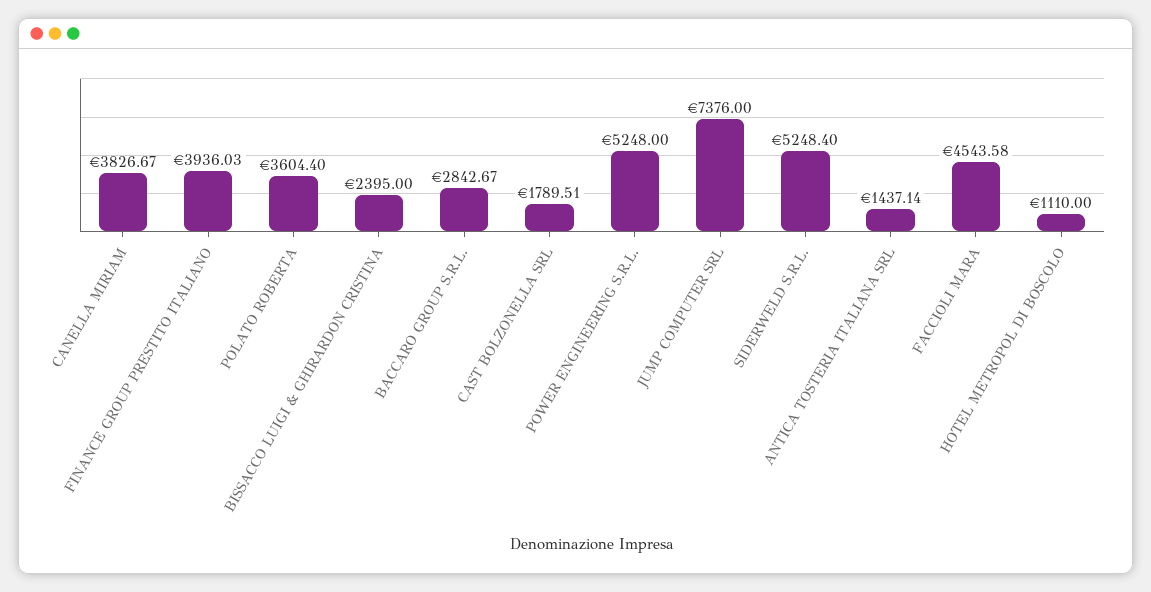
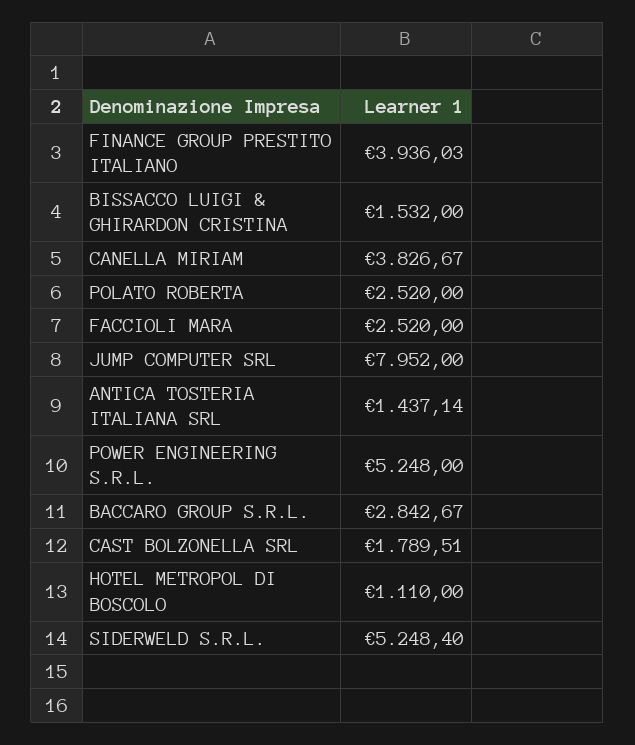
  {
    "CANELLA MIRIAM": 3826.67,
    "FINANCE GROUP PRESTITO ITALIANO": 3936.03,
-   "POLATO ROBERTA": 3604.4,
+   "POLATO ROBERTA": 2520,
-   "BISSACCO LUIGI & GHIRARDON CRISTINA": 2395,
+   "BISSACCO LUIGI & GHIRARDON CRISTINA": 1532,
    "BACCARO GROUP S.R.L.": 2842.67,
    "CAST BOLZONELLA SRL": 1789.51,
    "POWER ENGINEERING S.R.L.": 5248,
-   "JUMP COMPUTER SRL": 7376,
+   "JUMP COMPUTER SRL": 7952,
    "SIDERWELD S.R.L.": 5248.4,
    "ANTICA TOSTERIA ITALIANA SRL": 1437.14,
-   "FACCIOLI MARA": 4543.58,
+   "FACCIOLI MARA": 2520,
    "HOTEL METROPOL DI BOSCOLO": 1110
  }

